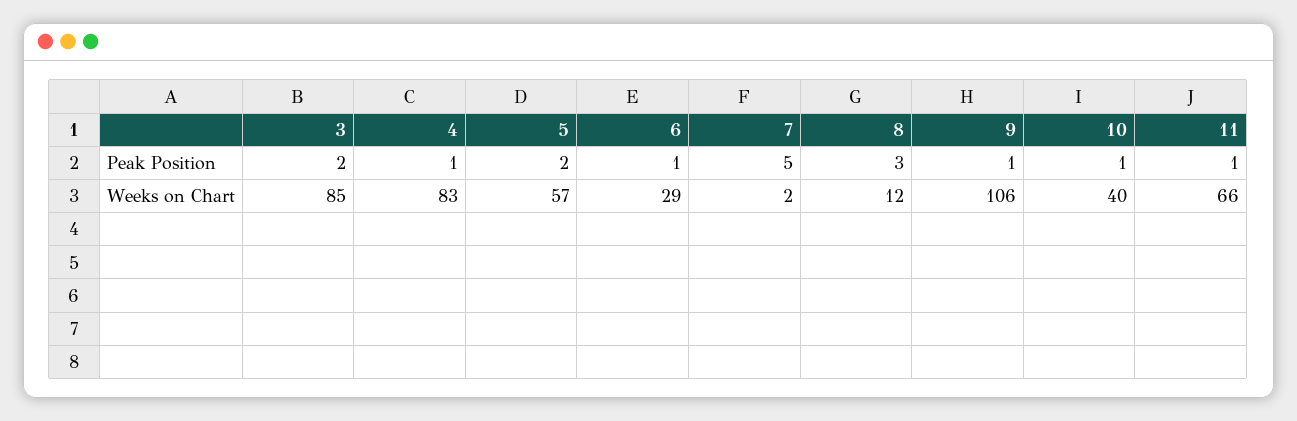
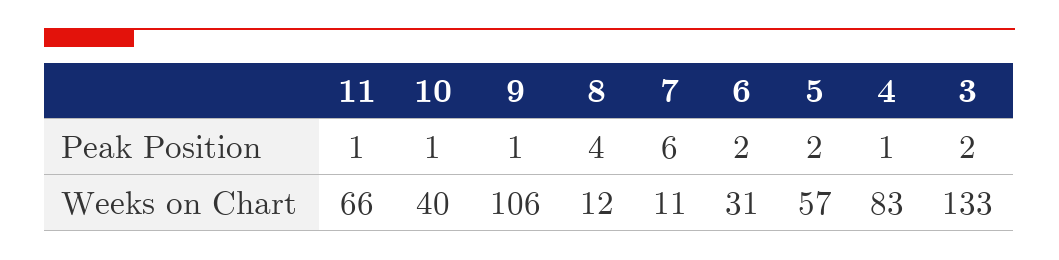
  {
    "3": {
      "Peak Position": 2,
-     "Weeks on Chart": 85
+     "Weeks on Chart": 133
    },
    "4": {
      "Peak Position": 1,
      "Weeks on Chart": 83
    },
    "5": {
      "Peak Position": 2,
      "Weeks on Chart": 57
    },
    "6": {
-     "Peak Position": 1,
+     "Peak Position": 2,
-     "Weeks on Chart": 29
+     "Weeks on Chart": 31
    },
    "7": {
-     "Peak Position": 5,
+     "Peak Position": 6,
-     "Weeks on Chart": 2
+     "Weeks on Chart": 11
    },
    "8": {
-     "Peak Position": 3,
+     "Peak Position": 4,
      "Weeks on Chart": 12
    },
    "9": {
      "Peak Position": 1,
      "Weeks on Chart": 106
    },
    "10": {
      "Peak Position": 1,
      "Weeks on Chart": 40
    },
    "11": {
      "Peak Position": 1,
      "Weeks on Chart": 66
    }
  }

